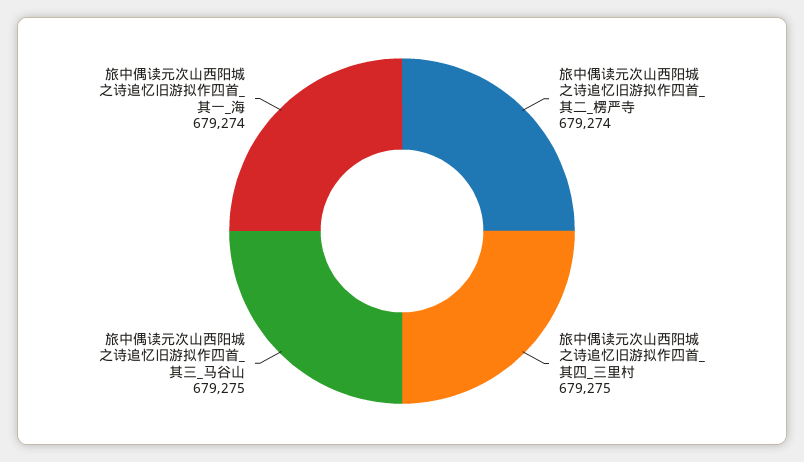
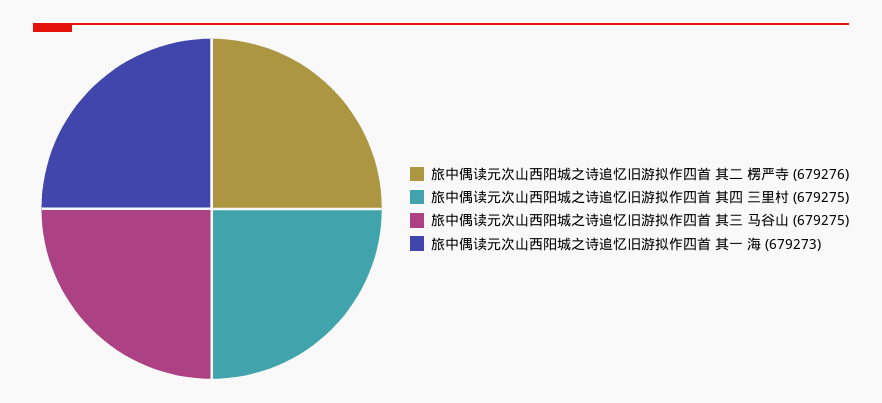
  {
-   "旅中偶读元次山西阳城之诗追忆旧游拟作四首_其二_楞严寺": 679274,
+   "旅中偶读元次山西阳城之诗追忆旧游拟作四首_其二_楞严寺": 679276,
    "旅中偶读元次山西阳城之诗追忆旧游拟作四首_其四_三里村": 679275,
    "旅中偶读元次山西阳城之诗追忆旧游拟作四首_其三_马谷山": 679275,
-   "旅中偶读元次山西阳城之诗追忆旧游拟作四首_其一_海": 679274
+   "旅中偶读元次山西阳城之诗追忆旧游拟作四首_其一_海": 679273
  }

